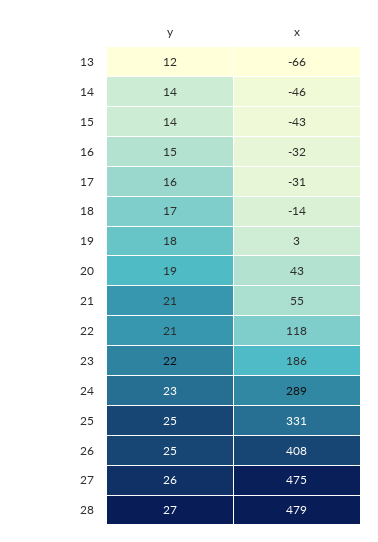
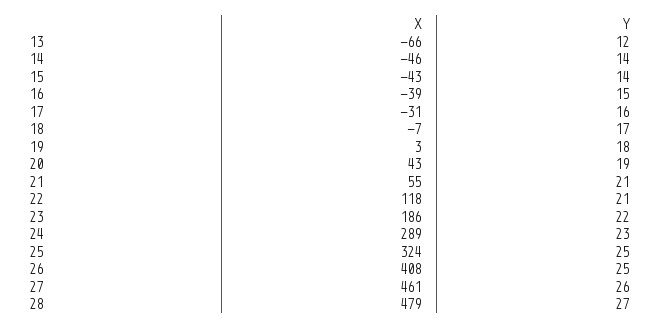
  {
    "y": {
      "13": 12,
      "14": 14,
      "15": 14,
      "16": 15,
      "17": 16,
      "18": 17,
      "19": 18,
      "20": 19,
      "21": 21,
      "22": 21,
      "23": 22,
      "24": 23,
      "25": 25,
      "26": 25,
      "27": 26,
      "28": 27
    },
    "x": {
      "13": -66,
      "14": -46,
      "15": -43,
-     "16": -32,
+     "16": -39,
      "17": -31,
-     "18": -14,
+     "18": -7,
      "19": 3,
      "20": 43,
      "21": 55,
      "22": 118,
      "23": 186,
      "24": 289,
-     "25": 331,
+     "25": 324,
      "26": 408,
-     "27": 475,
+     "27": 461,
      "28": 479
    }
  }

